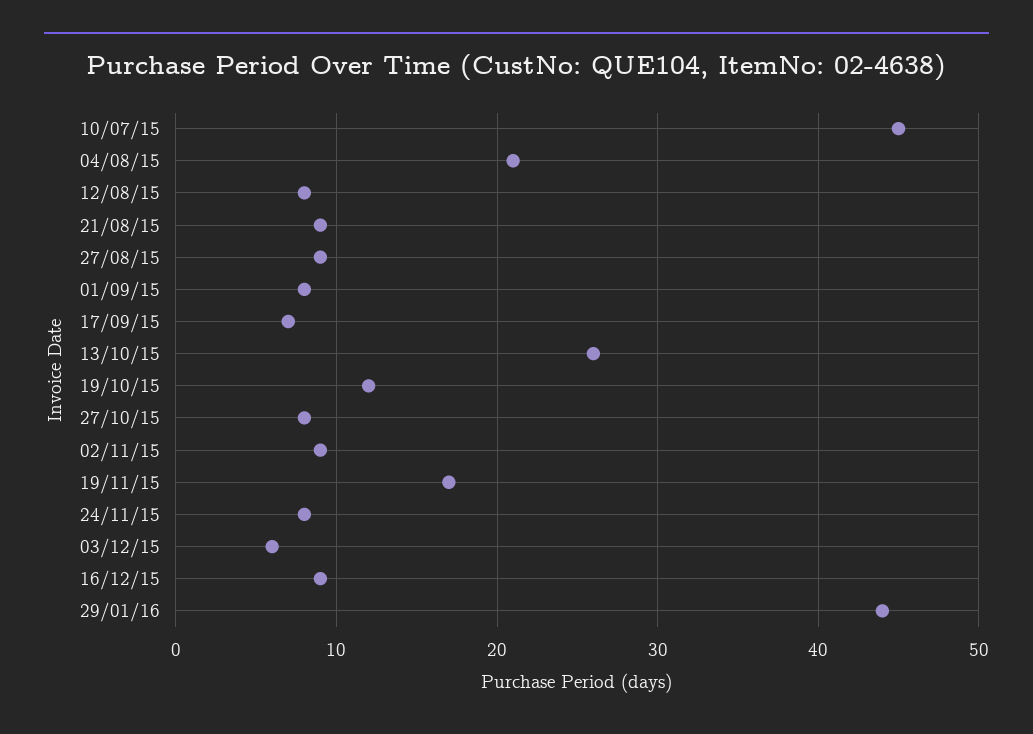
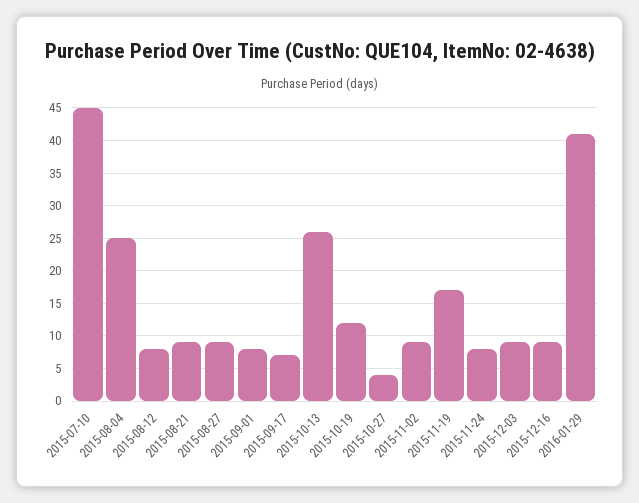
  {
    "10/07/15": 45,
-   "04/08/15": 21,
+   "04/08/15": 25,
    "12/08/15": 8,
    "21/08/15": 9,
    "27/08/15": 9,
    "01/09/15": 8,
    "17/09/15": 7,
    "13/10/15": 26,
    "19/10/15": 12,
-   "27/10/15": 8,
+   "27/10/15": 4,
    "02/11/15": 9,
    "19/11/15": 17,
    "24/11/15": 8,
-   "03/12/15": 6,
+   "03/12/15": 9,
    "16/12/15": 9,
-   "29/01/16": 44
+   "29/01/16": 41
  }

